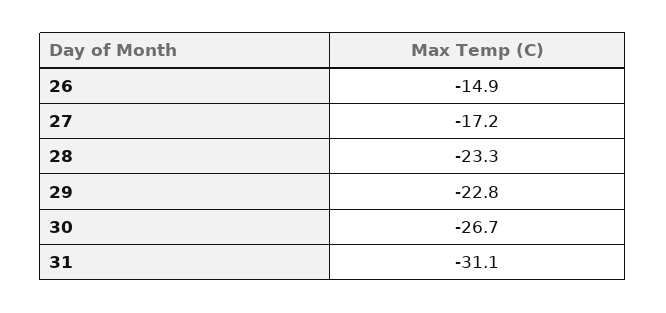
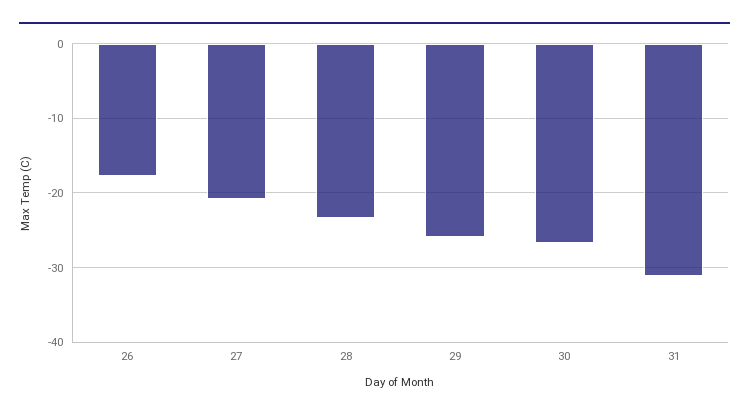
  {
-   "26": -14.9,
+   "26": -18,
-   "27": -17.2,
+   "27": -21,
    "28": -23.3,
-   "29": -22.8,
+   "29": -26,
    "30": -26.7,
    "31": -31.1
  }

